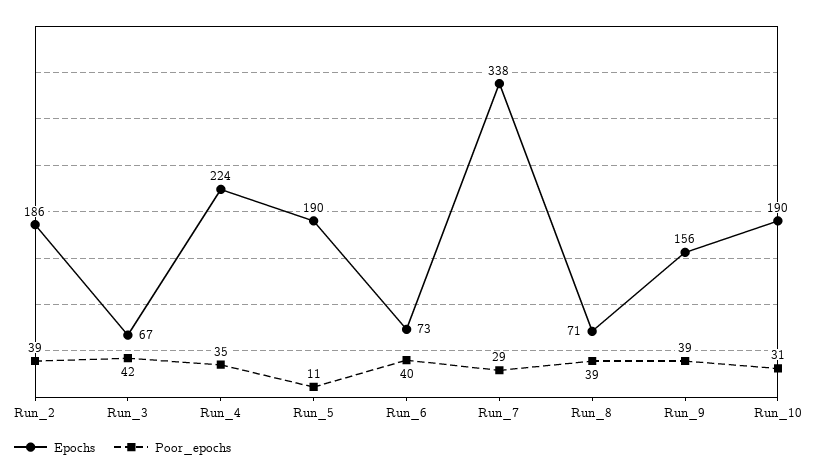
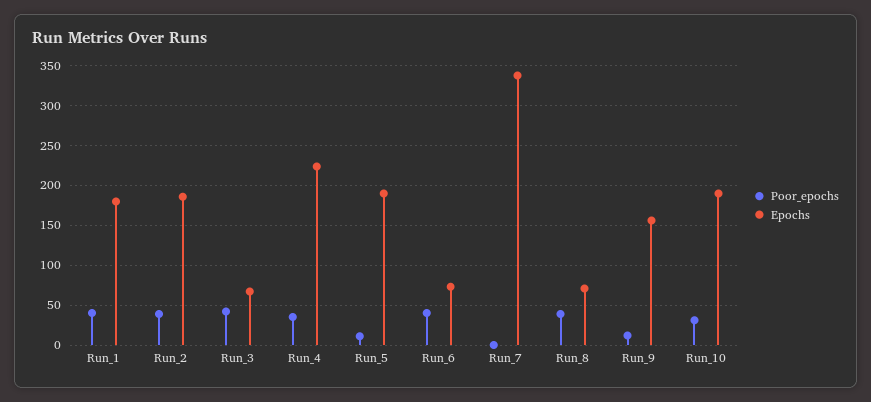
  {
    "Epochs": {
      "Run_2": 186,
      "Run_3": 67,
      "Run_4": 224,
      "Run_5": 190,
      "Run_6": 73,
      "Run_7": 338,
      "Run_8": 71,
      "Run_9": 156,
-     "Run_10": 190
+     "Run_10": 190,
+     "Run_1": 180
    },
    "Poor_epochs": {
      "Run_2": 39,
      "Run_3": 42,
      "Run_4": 35,
      "Run_5": 11,
      "Run_6": 40,
-     "Run_7": 29,
+     "Run_7": 0,
      "Run_8": 39,
-     "Run_9": 39,
+     "Run_9": 10,
-     "Run_10": 31
+     "Run_10": 31,
+     "Run_1": 40
    }
  }

